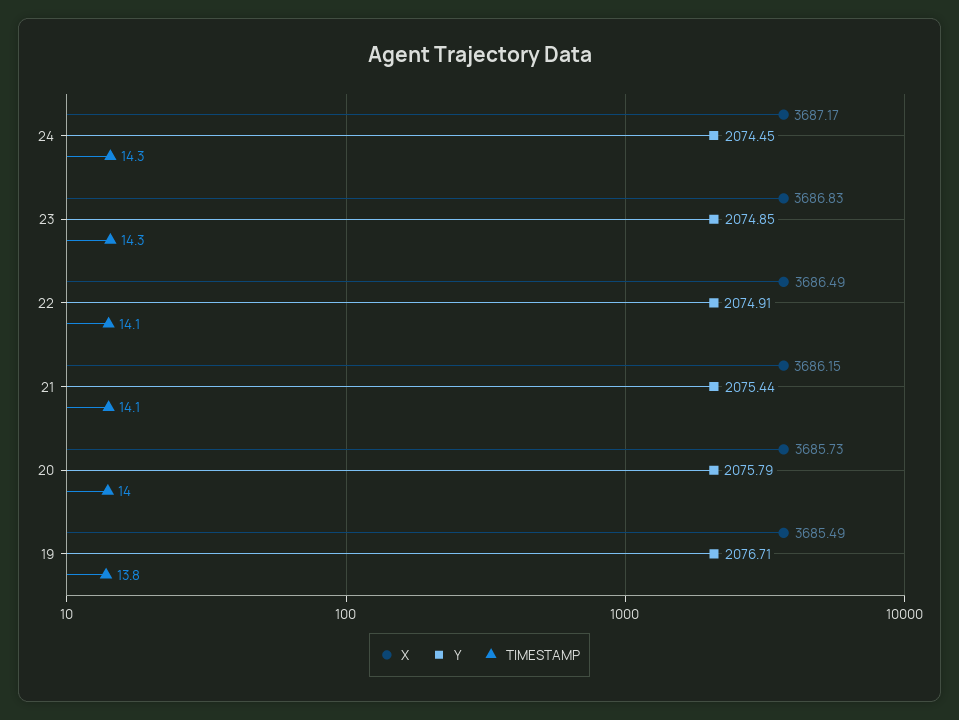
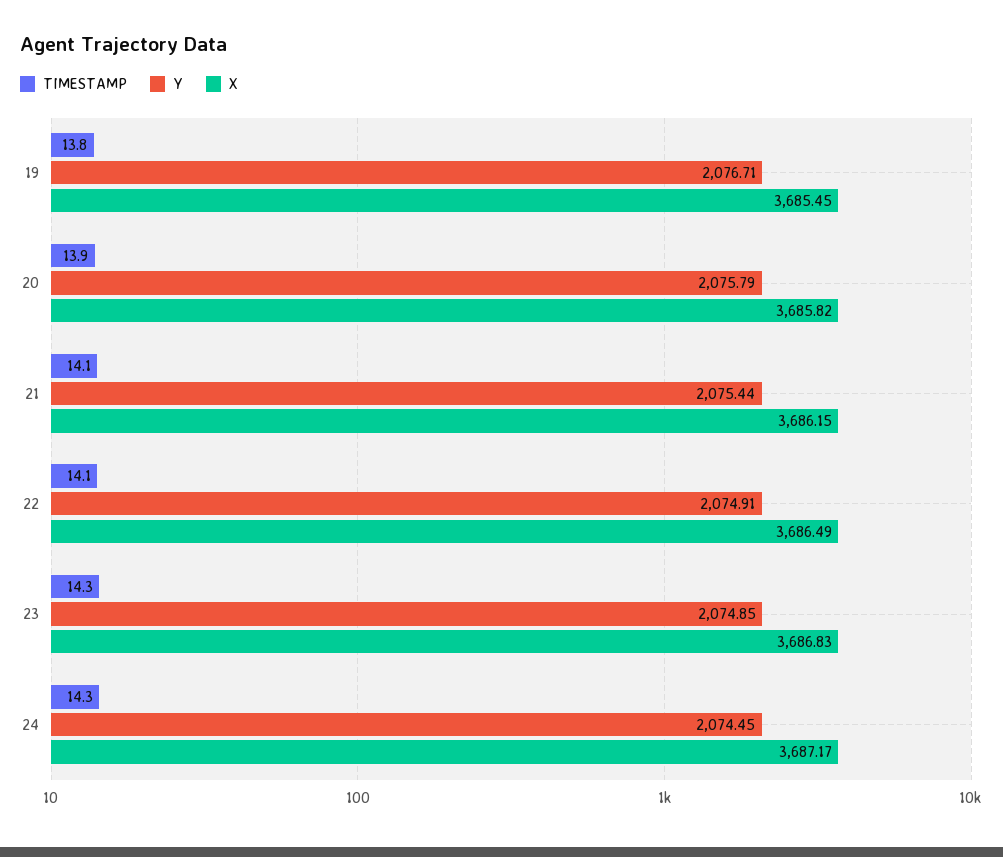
  {
    "X": {
      "24": 3687.17,
      "23": 3686.83,
      "22": 3686.49,
      "21": 3686.15,
-     "20": 3685.73,
+     "20": 3685.82,
-     "19": 3685.49
+     "19": 3685.45
    },
    "Y": {
      "24": 2074.45,
      "23": 2074.85,
      "22": 2074.91,
      "21": 2075.44,
      "20": 2075.79,
      "19": 2076.71
    },
    "TIMESTAMP": {
      "24": 14.3,
      "23": 14.3,
      "22": 14.1,
      "21": 14.1,
-     "20": 14,
+     "20": 13.9,
      "19": 13.8
    }
  }

